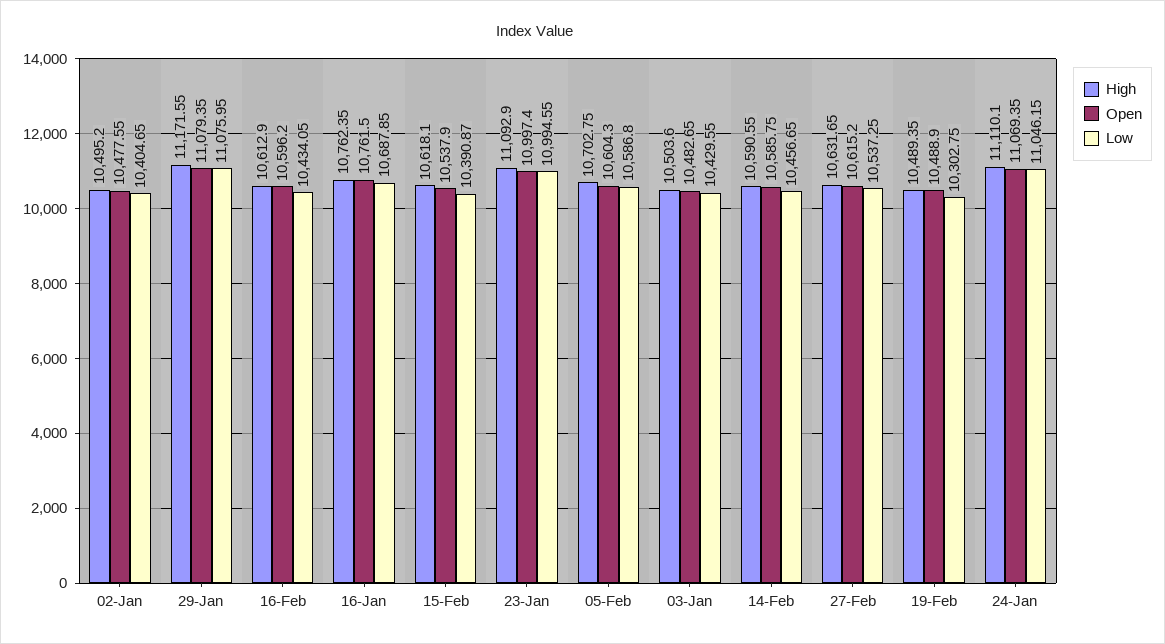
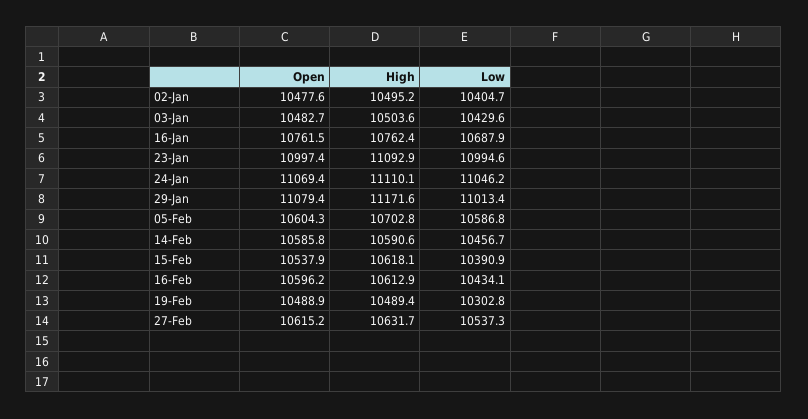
  {
    "High": {
      "02-Jan": 10495.2,
      "29-Jan": 11171.55,
      "16-Feb": 10612.9,
      "16-Jan": 10762.35,
      "15-Feb": 10618.1,
      "23-Jan": 11092.9,
      "05-Feb": 10702.75,
      "03-Jan": 10503.6,
      "14-Feb": 10590.55,
      "27-Feb": 10631.65,
      "19-Feb": 10489.35,
      "24-Jan": 11110.1
    },
    "Open": {
      "02-Jan": 10477.55,
      "29-Jan": 11079.35,
      "16-Feb": 10596.2,
      "16-Jan": 10761.5,
      "15-Feb": 10537.9,
      "23-Jan": 10997.4,
      "05-Feb": 10604.3,
      "03-Jan": 10482.65,
      "14-Feb": 10585.75,
      "27-Feb": 10615.2,
      "19-Feb": 10488.9,
      "24-Jan": 11069.35
    },
    "Low": {
      "02-Jan": 10404.65,
-     "29-Jan": 11075.95,
+     "29-Jan": 11013.4,
      "16-Feb": 10434.05,
      "16-Jan": 10687.85,
      "15-Feb": 10390.87,
      "23-Jan": 10994.55,
      "05-Feb": 10586.8,
      "03-Jan": 10429.55,
      "14-Feb": 10456.65,
      "27-Feb": 10537.25,
      "19-Feb": 10302.75,
      "24-Jan": 11046.15
    }
  }

